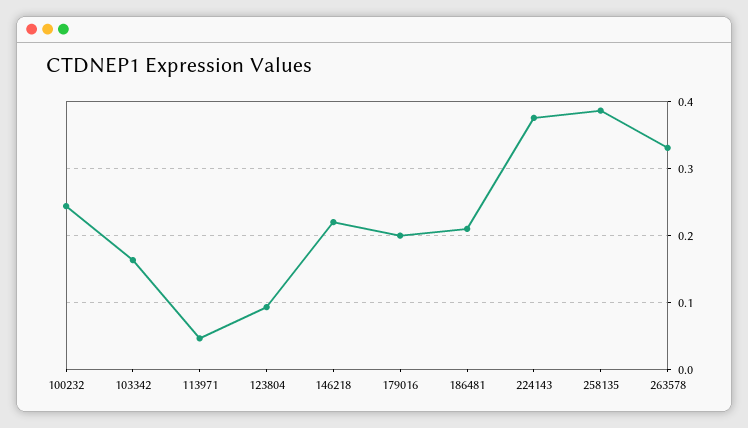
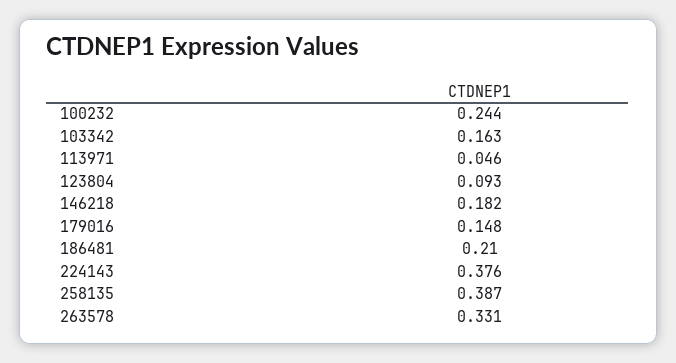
  {
    "100232": 0.244,
    "103342": 0.163,
    "113971": 0.046,
    "123804": 0.093,
-   "146218": 0.22,
+   "146218": 0.182,
-   "179016": 0.2,
+   "179016": 0.148,
    "186481": 0.21,
    "224143": 0.376,
    "258135": 0.387,
    "263578": 0.331
  }

